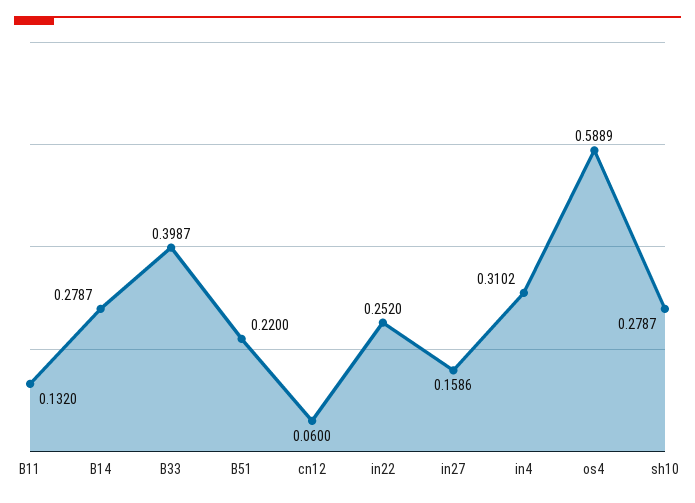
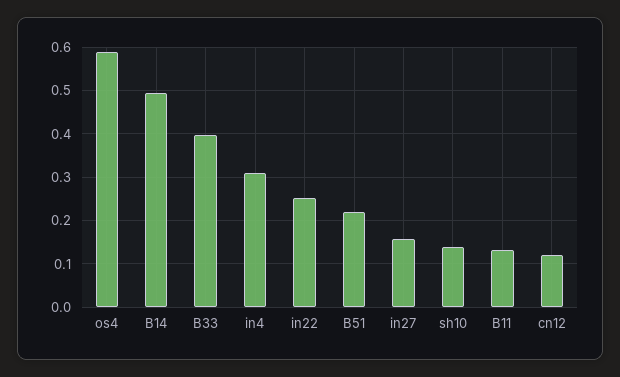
  {
    "B11": 0.132,
-   "B14": 0.2787,
+   "B14": 0.5,
    "B33": 0.3987,
    "B51": 0.22,
-   "cn12": 0.06,
+   "cn12": 0.12,
    "in22": 0.252,
    "in27": 0.1586,
    "in4": 0.3102,
    "os4": 0.5889,
-   "sh10": 0.2787
+   "sh10": 0.14
  }

